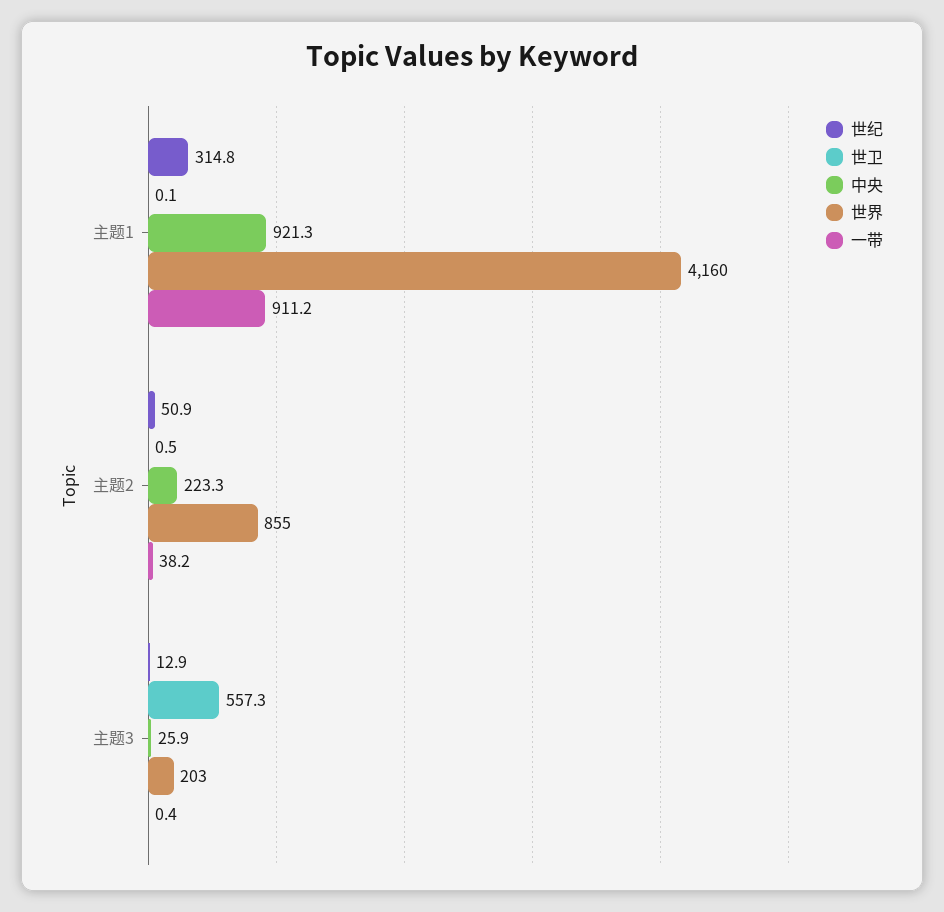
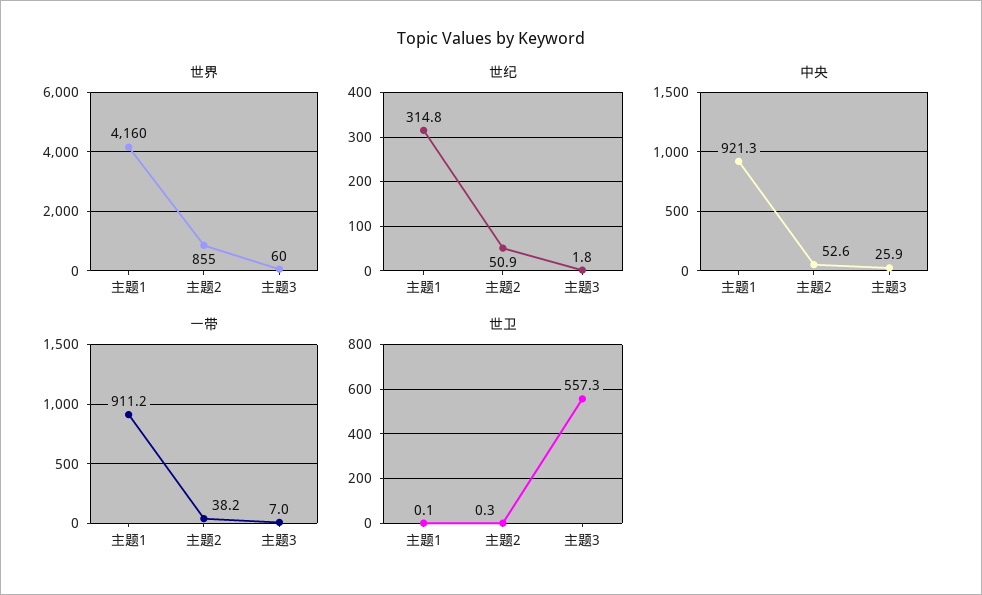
  {
    "世纪": {
      "主题1": 314.8,
      "主题2": 50.9,
-     "主题3": 12.9
+     "主题3": 1.8
    },
    "世卫": {
      "主题1": 0.1,
-     "主题2": 0.5,
+     "主题2": 0.3,
      "主题3": 557.3
    },
    "中央": {
      "主题1": 921.3,
-     "主题2": 223.3,
+     "主题2": 52.6,
      "主题3": 25.9
    },
    "世界": {
      "主题1": 4160,
      "主题2": 855,
-     "主题3": 203
+     "主题3": 60
    },
    "一带": {
      "主题1": 911.2,
      "主题2": 38.2,
-     "主题3": 0.4
+     "主题3": 7
    }
  }

